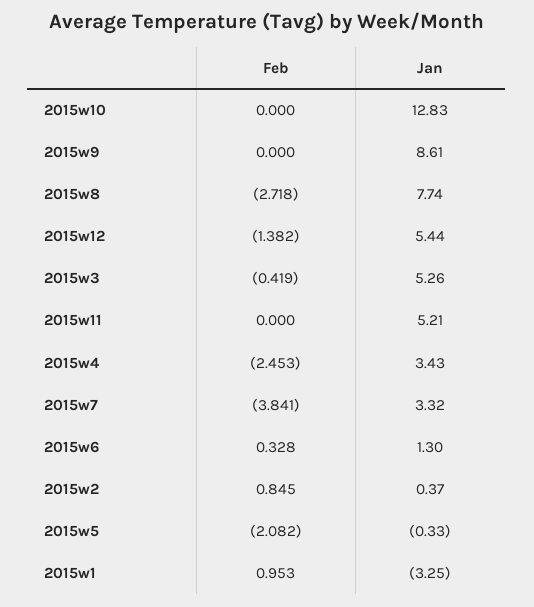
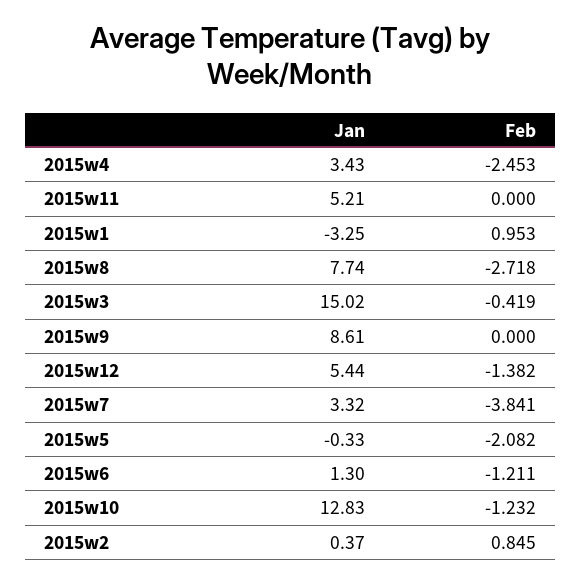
  {
    "Feb": {
-     "2015w10": 0,
+     "2015w10": -1.232,
      "2015w9": 0,
      "2015w8": -2.718,
      "2015w12": -1.382,
      "2015w3": -0.419,
      "2015w11": 0,
      "2015w4": -2.453,
      "2015w7": -3.841,
-     "2015w6": 0.328,
+     "2015w6": -1.211,
      "2015w2": 0.845,
      "2015w5": -2.082,
      "2015w1": 0.953
    },
    "Jan": {
      "2015w10": 12.83,
      "2015w9": 8.61,
      "2015w8": 7.74,
      "2015w12": 5.44,
-     "2015w3": 5.26,
+     "2015w3": 15.02,
      "2015w11": 5.21,
      "2015w4": 3.43,
      "2015w7": 3.32,
      "2015w6": 1.3,
      "2015w2": 0.37,
      "2015w5": -0.33,
      "2015w1": -3.25
    }
  }

